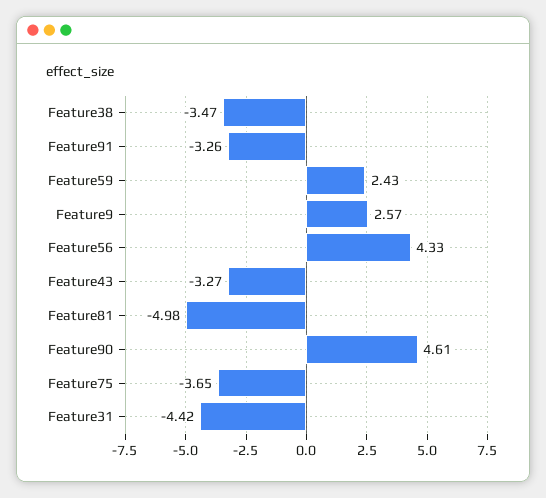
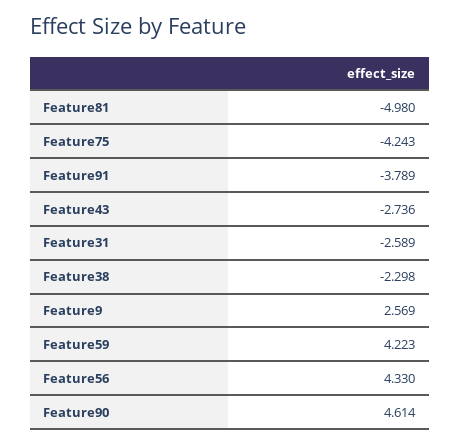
  {
-   "Feature38": -3.47,
+   "Feature38": -2.298,
-   "Feature91": -3.26,
+   "Feature91": -3.789,
-   "Feature59": 2.43,
+   "Feature59": 4.223,
    "Feature9": 2.569,
    "Feature56": 4.33,
-   "Feature43": -3.27,
+   "Feature43": -2.736,
    "Feature81": -4.98,
    "Feature90": 4.614,
-   "Feature75": -3.65,
+   "Feature75": -4.243,
-   "Feature31": -4.42
+   "Feature31": -2.589
  }

